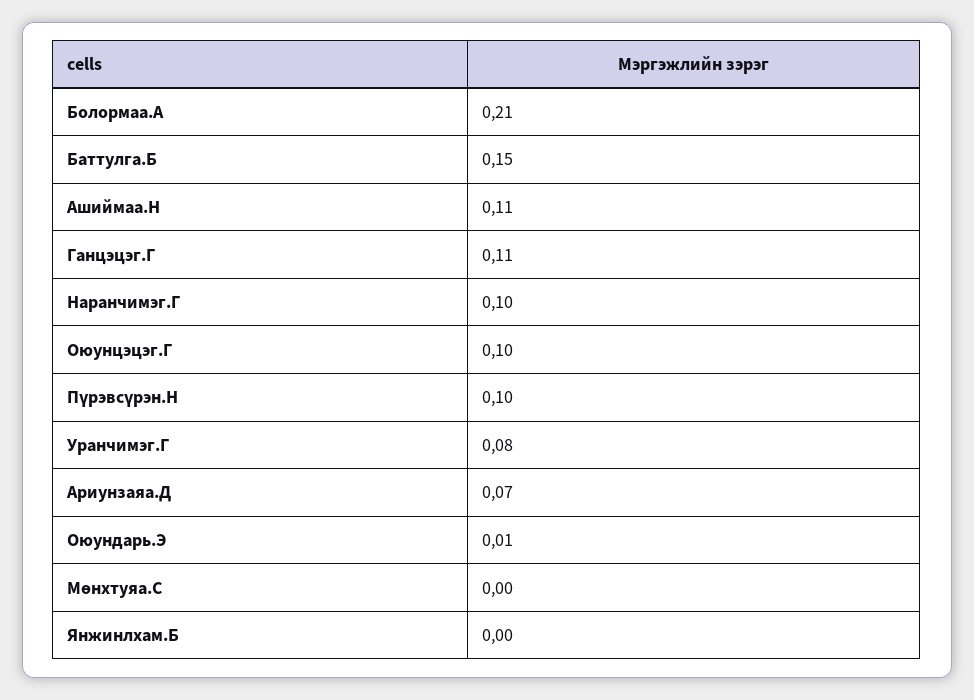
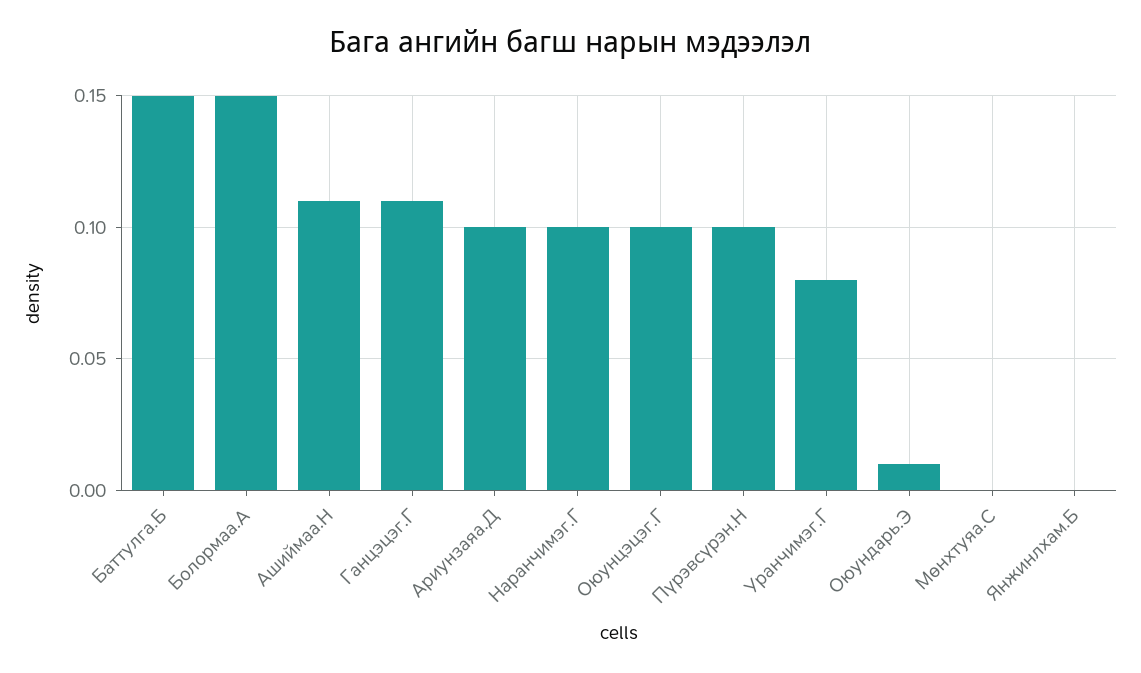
  {
-   "Болормаа.А": 0.21,
+   "Болормаа.А": 0.15,
    "Баттулга.Б": 0.15,
    "Ашиймаа.Н": 0.11,
    "Ганцэцэг.Г": 0.11,
    "Наранчимэг.Г": 0.1,
    "Оюунцэцэг.Г": 0.1,
    "Пүрэвсүрэн.Н": 0.1,
    "Уранчимэг.Г": 0.08,
-   "Ариунзаяа.Д": 0.07,
+   "Ариунзаяа.Д": 0.1,
    "Оюундарь.Э": 0.01,
    "Мөнхтуяа.С": 0,
    "Янжинлхам.Б": 0
  }

